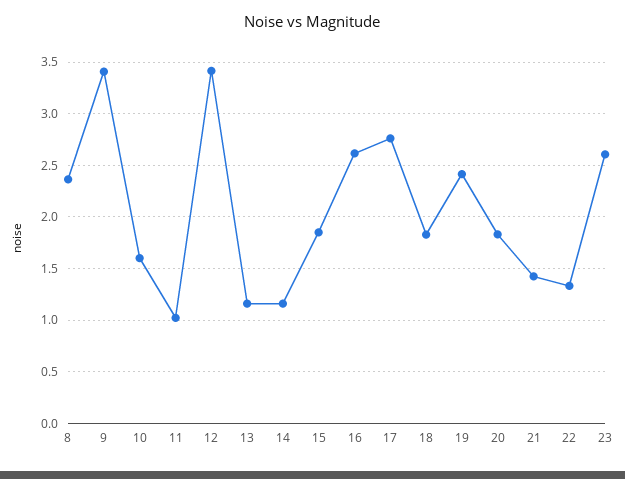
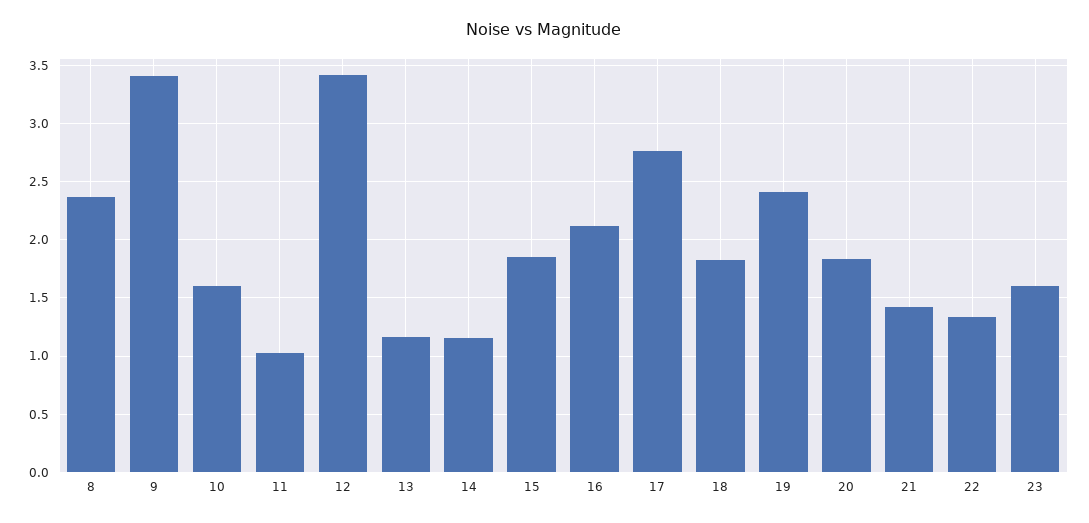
  {
    "8": 2.4,
    "9": 3.4,
    "10": 1.6,
    "11": 1,
    "12": 3.4,
    "13": 1.2,
    "14": 1.2,
    "15": 1.9,
-   "16": 2.6,
+   "16": 2.1,
    "17": 2.8,
    "18": 1.8,
    "19": 2.4,
    "20": 1.8,
    "21": 1.4,
    "22": 1.3,
-   "23": 2.6
+   "23": 1.6
  }

